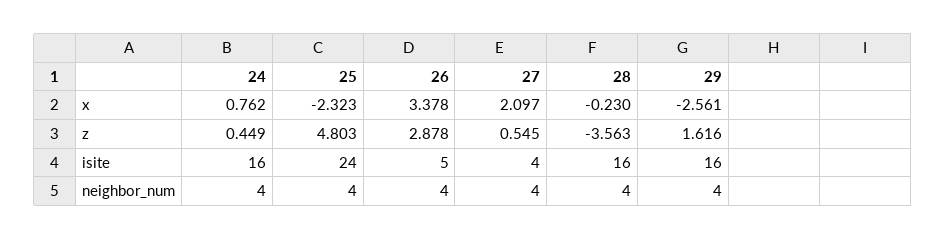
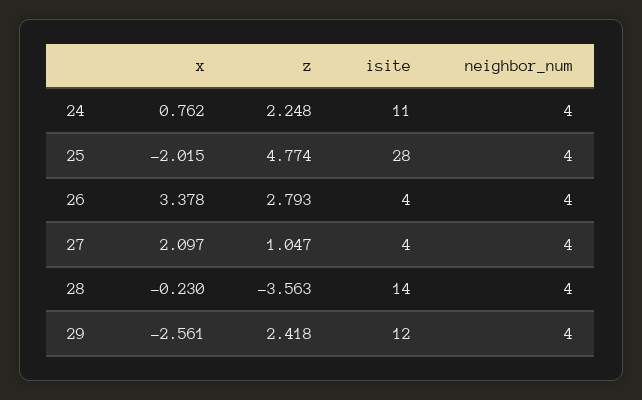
  {
    "24": {
      "x": 0.762,
-     "z": 0.449,
+     "z": 2.248,
-     "isite": 16,
+     "isite": 11,
      "neighbor_num": 4
    },
    "25": {
-     "x": -2.323,
+     "x": -2.015,
-     "z": 4.803,
+     "z": 4.774,
-     "isite": 24,
+     "isite": 28,
      "neighbor_num": 4
    },
    "26": {
      "x": 3.378,
-     "z": 2.878,
+     "z": 2.793,
-     "isite": 5,
+     "isite": 4,
      "neighbor_num": 4
    },
    "27": {
      "x": 2.097,
-     "z": 0.545,
+     "z": 1.047,
      "isite": 4,
      "neighbor_num": 4
    },
    "28": {
      "x": -0.23,
      "z": -3.563,
-     "isite": 16,
+     "isite": 14,
      "neighbor_num": 4
    },
    "29": {
      "x": -2.561,
-     "z": 1.616,
+     "z": 2.418,
-     "isite": 16,
+     "isite": 12,
      "neighbor_num": 4
    }
  }

